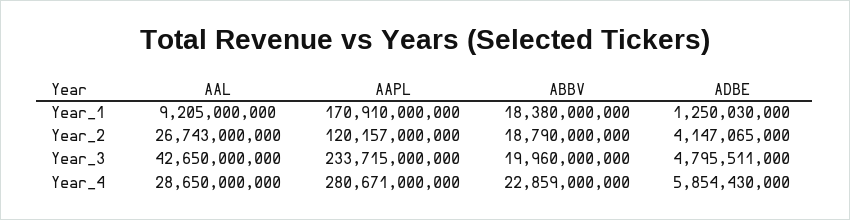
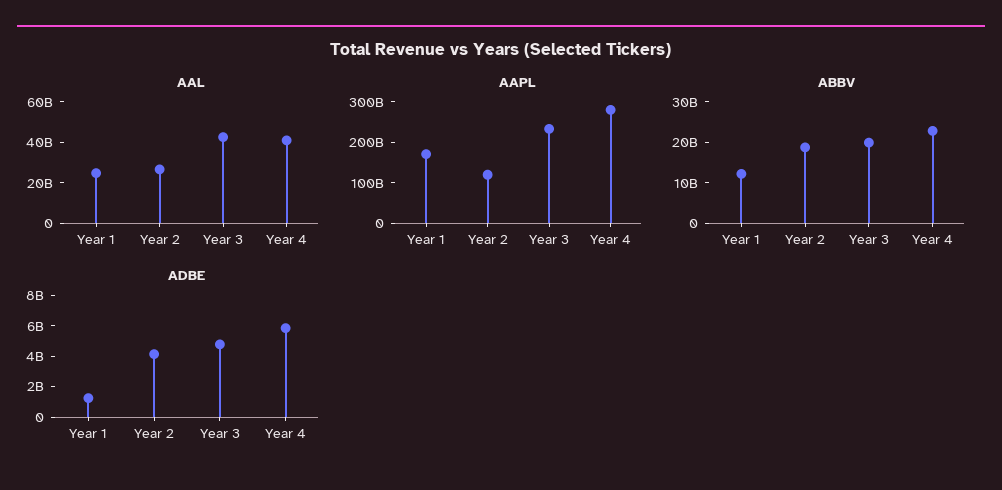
  {
    "AAL": {
-     "Year_1": 9205000000,
+     "Year_1": 25000000000,
      "Year_2": 26743000000,
      "Year_3": 42650000000,
-     "Year_4": 28650000000
+     "Year_4": 40000000000
    },
    "AAPL": {
      "Year_1": 170910000000,
      "Year_2": 120157000000,
      "Year_3": 233715000000,
      "Year_4": 280671000000
    },
    "ABBV": {
-     "Year_1": 18380000000,
+     "Year_1": 12000000000,
      "Year_2": 18790000000,
      "Year_3": 19960000000,
      "Year_4": 22859000000
    },
    "ADBE": {
      "Year_1": 1250030000,
      "Year_2": 4147065000,
      "Year_3": 4795511000,
      "Year_4": 5854430000
    }
  }

